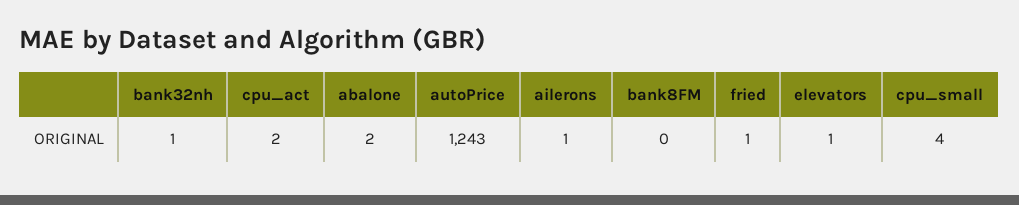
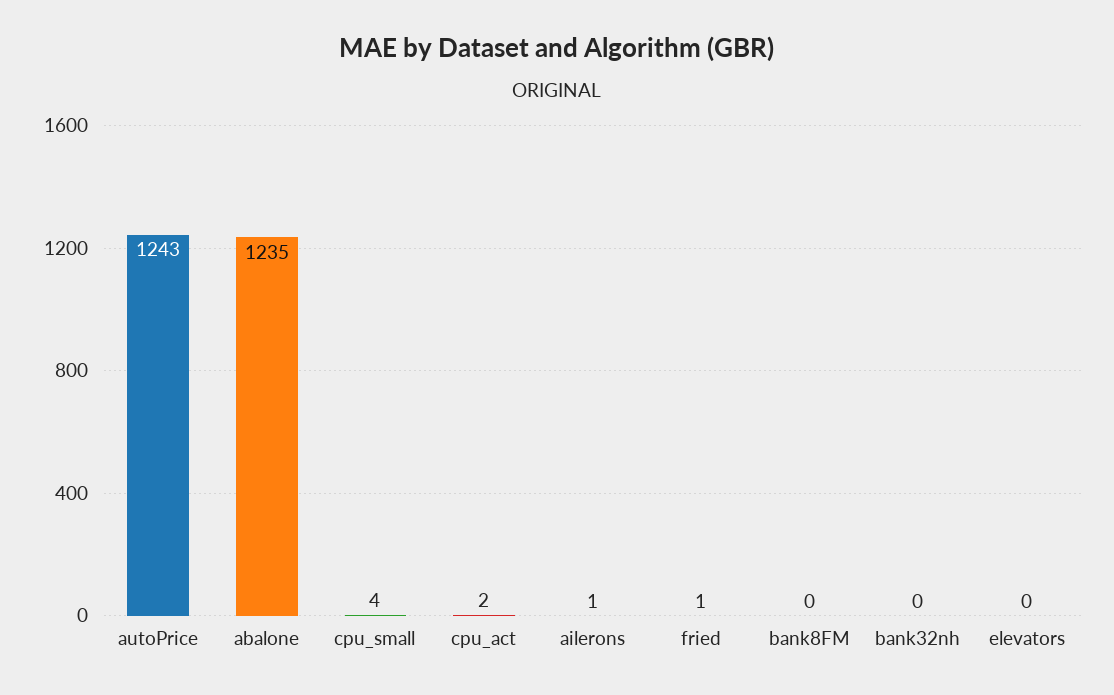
  {
-   "bank32nh": 1,
+   "bank32nh": 0,
    "cpu_act": 2,
-   "abalone": 2,
+   "abalone": 1235,
    "autoPrice": 1243,
    "ailerons": 1,
    "bank8FM": 0,
    "fried": 1,
-   "elevators": 1,
+   "elevators": 0,
    "cpu_small": 4
  }

